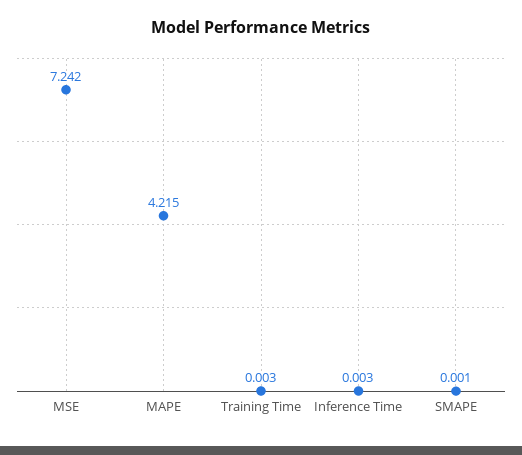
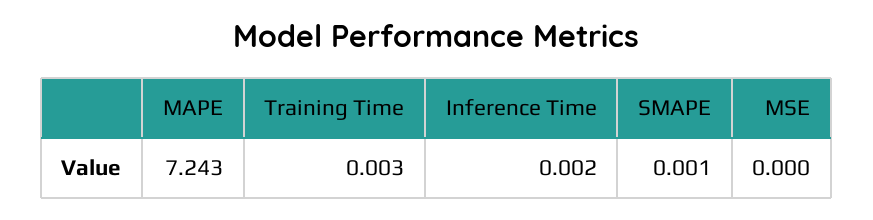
  {
-   "MSE": 7.242,
+   "MSE": 0,
-   "MAPE": 4.215,
+   "MAPE": 7.243,
    "Training Time": 0.003,
-   "Inference Time": 0.003,
+   "Inference Time": 0.002,
    "SMAPE": 0.001
  }

